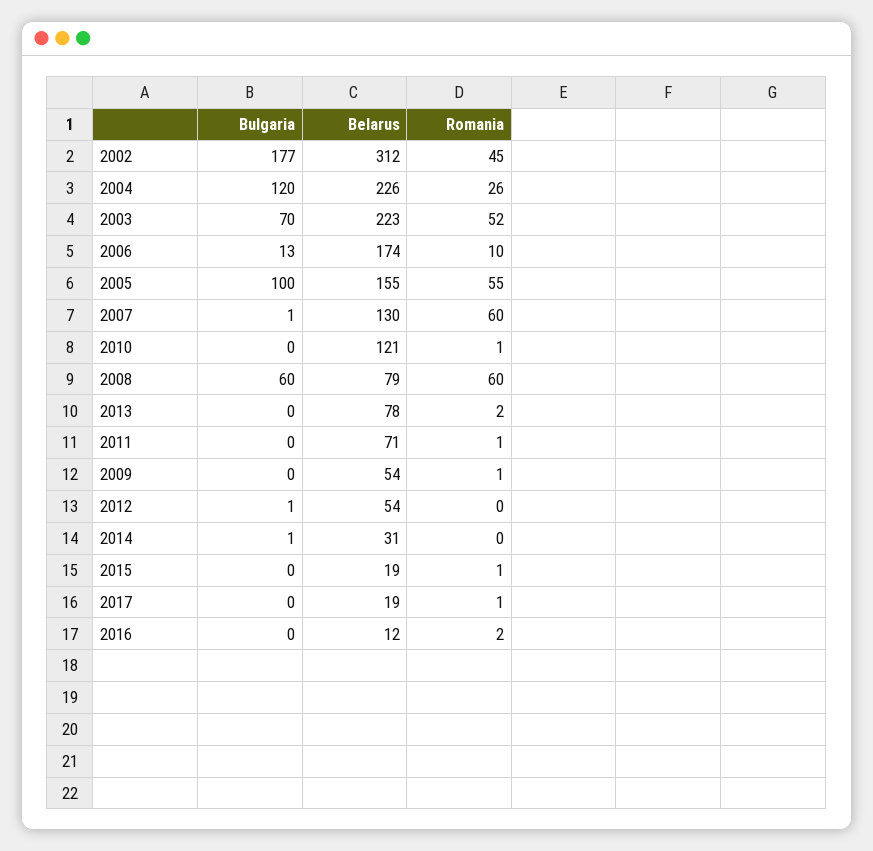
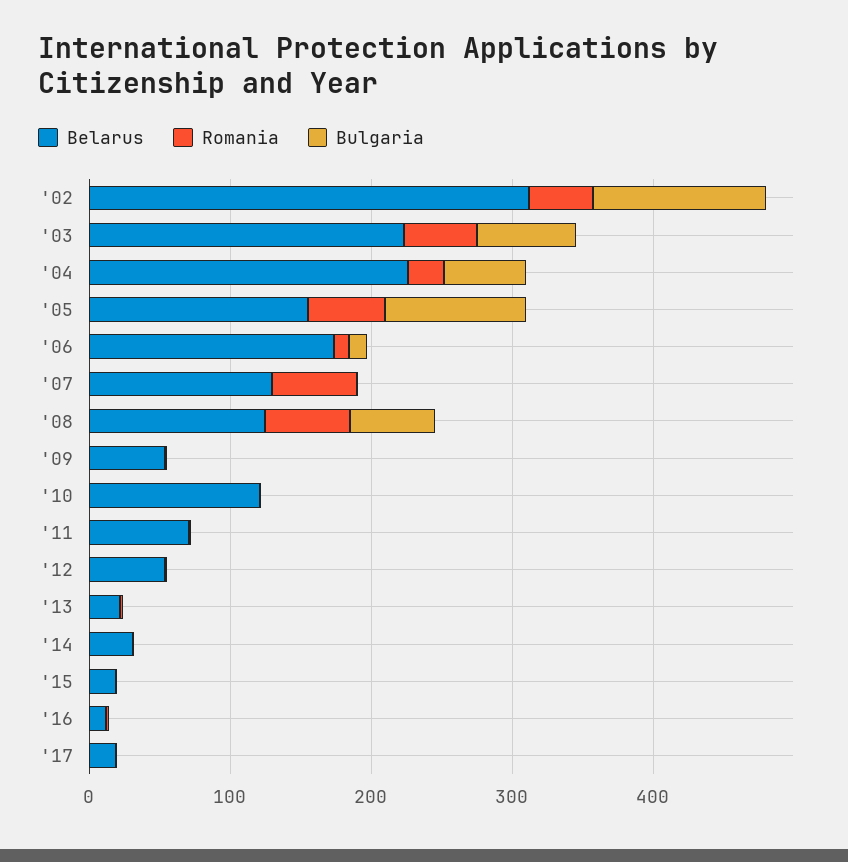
  {
    "Bulgaria": {
-     "2002": 177,
+     "2002": 120,
-     "2004": 120,
+     "2004": 60,
      "2003": 70,
      "2006": 13,
      "2005": 100,
      "2007": 1,
      "2010": 0,
      "2008": 60,
      "2013": 0,
      "2011": 0,
      "2009": 0,
      "2012": 1,
      "2014": 1,
      "2015": 0,
      "2017": 0,
      "2016": 0
    },
    "Belarus": {
      "2002": 312,
      "2004": 226,
      "2003": 223,
      "2006": 174,
      "2005": 155,
      "2007": 130,
      "2010": 121,
-     "2008": 79,
+     "2008": 120,
-     "2013": 78,
+     "2013": 20,
      "2011": 71,
      "2009": 54,
      "2012": 54,
      "2014": 31,
      "2015": 19,
      "2017": 19,
      "2016": 12
    },
    "Romania": {
      "2002": 45,
      "2004": 26,
      "2003": 52,
      "2006": 10,
      "2005": 55,
      "2007": 60,
      "2010": 1,
      "2008": 60,
      "2013": 2,
      "2011": 1,
      "2009": 1,
      "2012": 0,
      "2014": 0,
      "2015": 1,
      "2017": 1,
      "2016": 2
    }
  }

